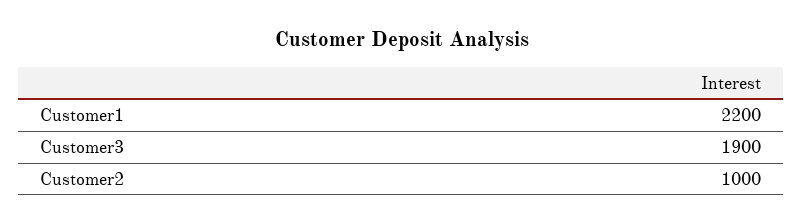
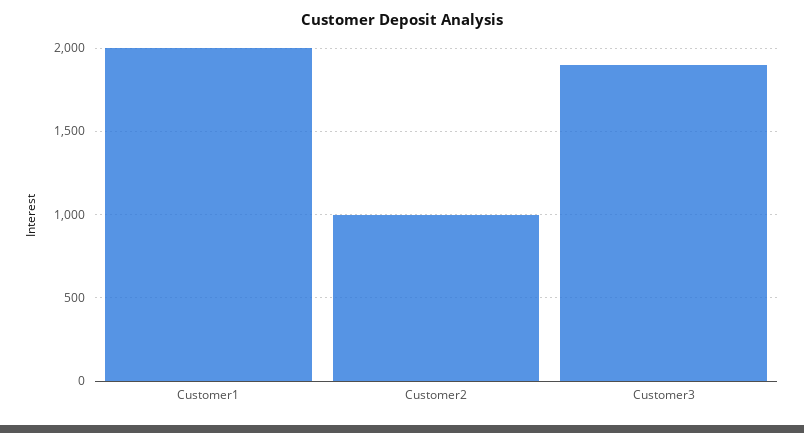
  {
-   "Customer1": 2200,
+   "Customer1": 2000,
    "Customer3": 1900,
    "Customer2": 1000
  }

